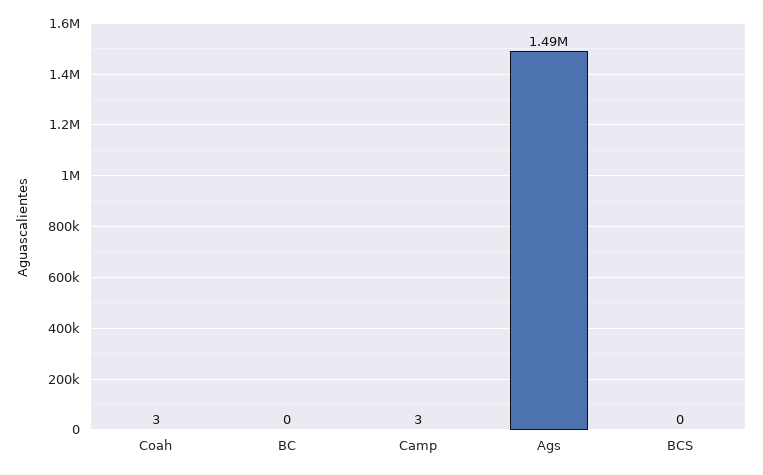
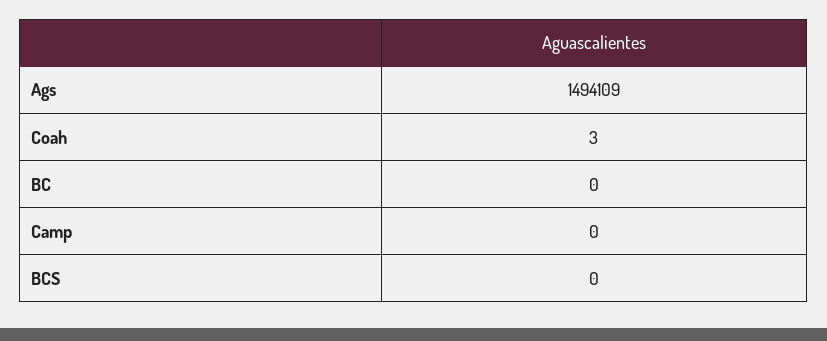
  {
    "Coah": 3,
    "BC": 0,
-   "Camp": 3,
+   "Camp": 0,
    "Ags": 1494109,
    "BCS": 0
  }

